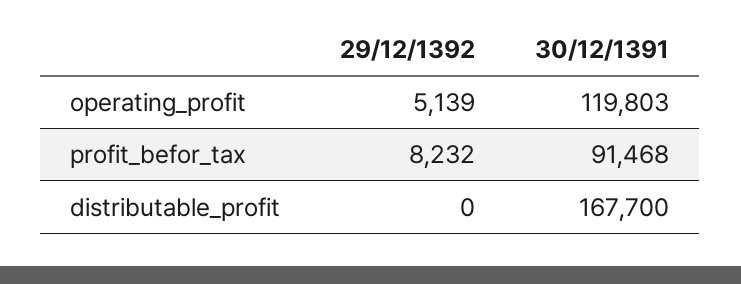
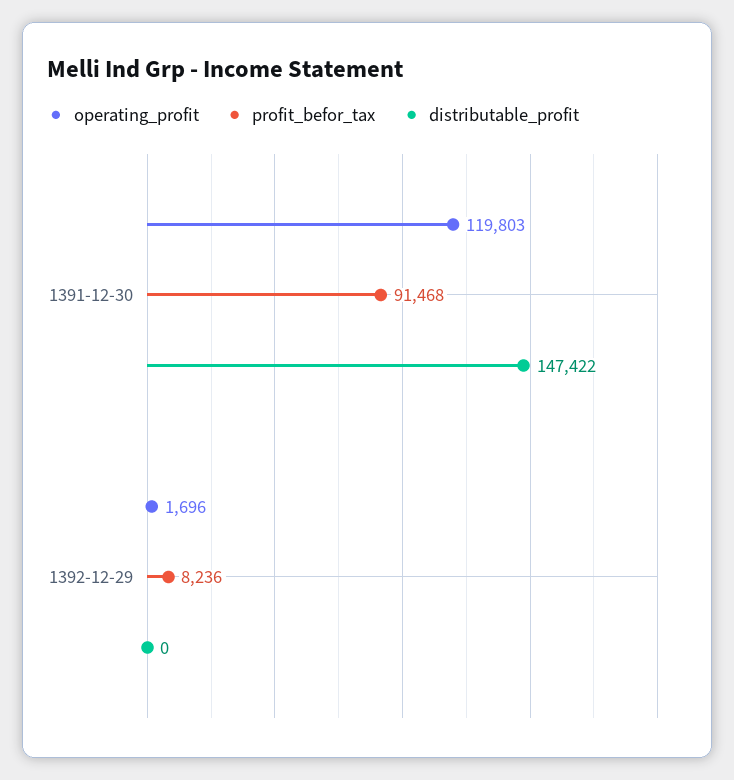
  {
    "operating_profit": {
-     "29/12/1392": 5139,
+     "29/12/1392": 1696,
      "30/12/1391": 119803
    },
    "profit_befor_tax": {
-     "29/12/1392": 8232,
+     "29/12/1392": 8236,
      "30/12/1391": 91468
    },
    "distributable_profit": {
      "29/12/1392": 0,
-     "30/12/1391": 167700
+     "30/12/1391": 147422
    }
  }

